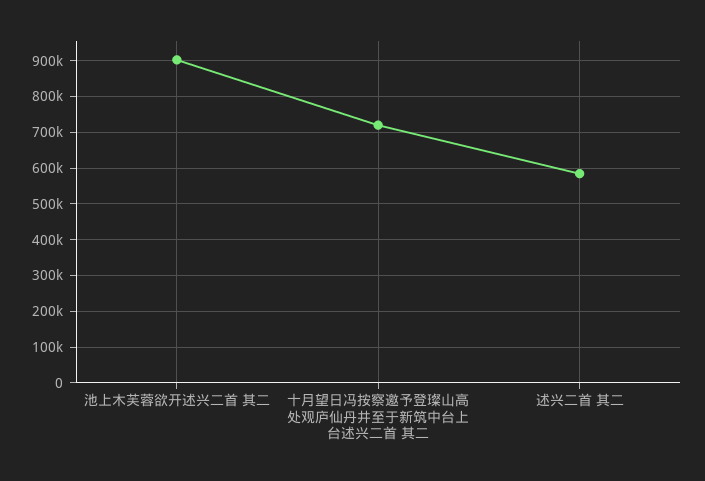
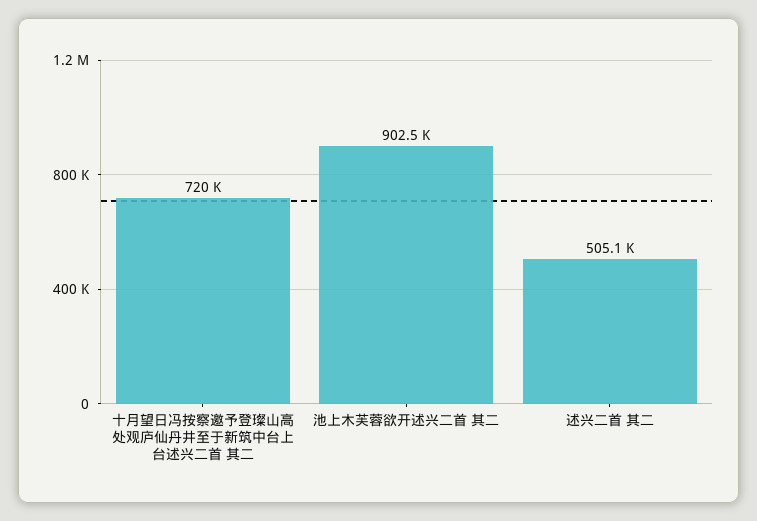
  {
    "池上木芙蓉欲开述兴二首 其二": 902500,
    "十月望日冯按察邀予登璨山高处观庐仙丹井至于新筑中台上台述兴二首 其二": 720000,
-   "述兴二首 其二": 580000
+   "述兴二首 其二": 505100
  }

